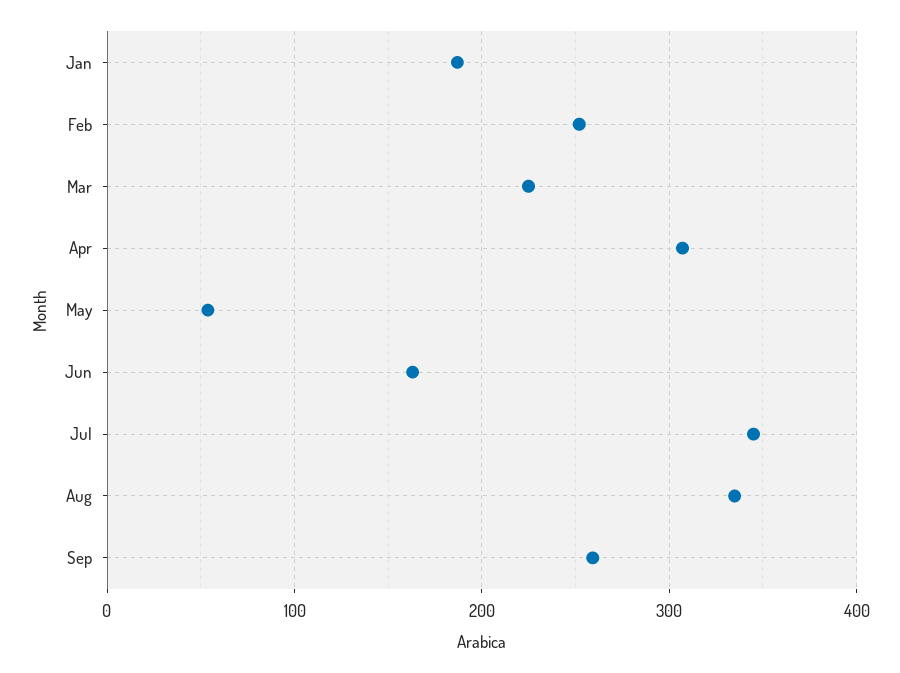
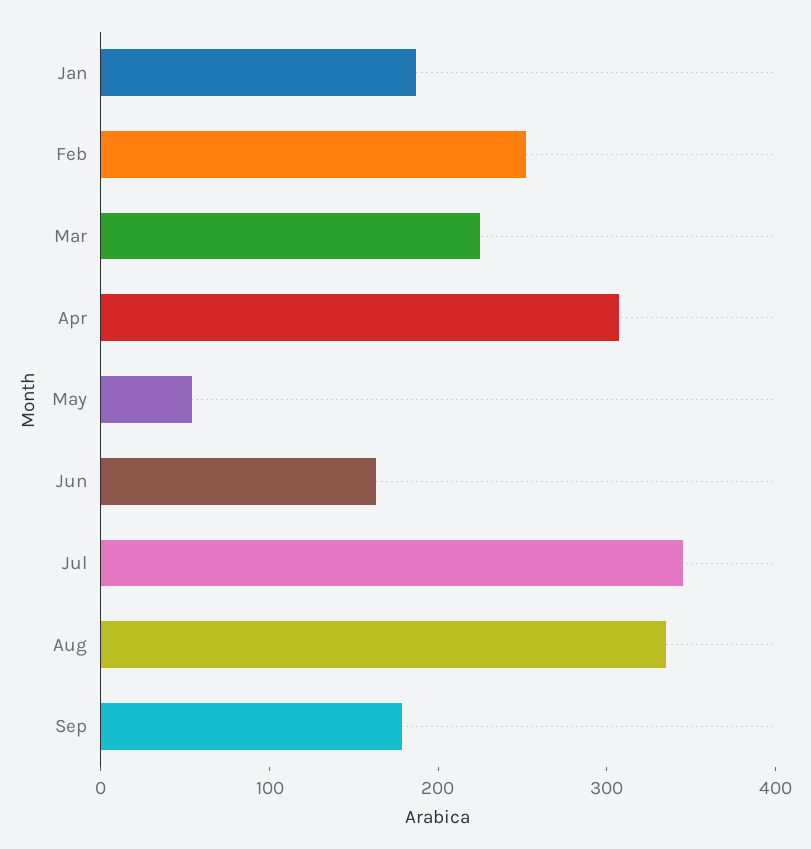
  {
    "Jan": 190,
    "Feb": 250,
    "Mar": 220,
    "Apr": 310,
    "May": 50,
    "Jun": 160,
    "Jul": 350,
    "Aug": 330,
-   "Sep": 260
+   "Sep": 180
  }

